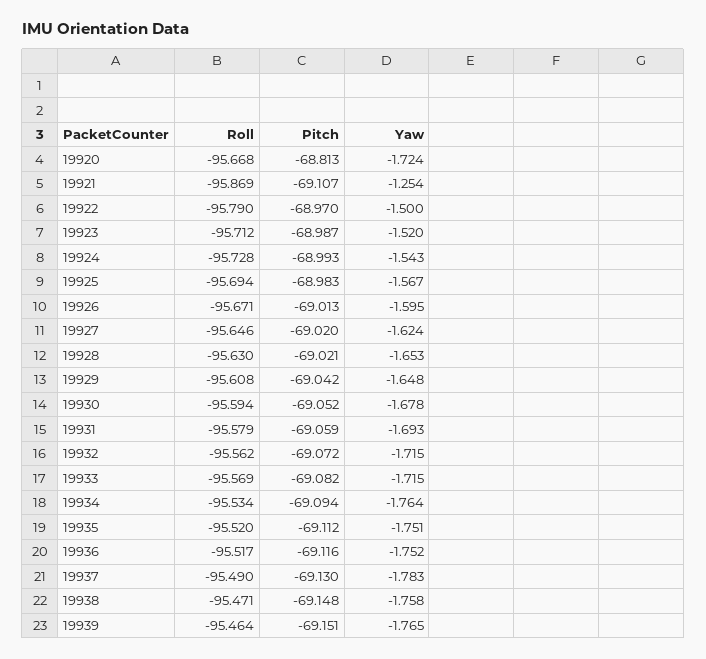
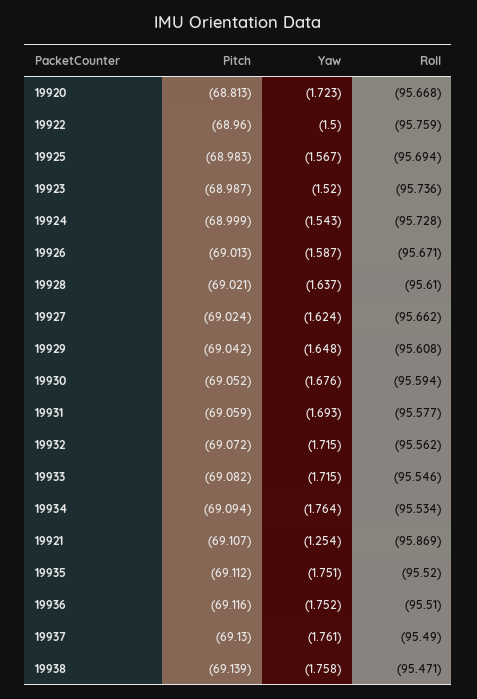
  {
    "Roll": {
      "19920": -95.668,
      "19921": -95.869,
-     "19922": -95.79,
+     "19922": -95.759,
-     "19923": -95.712,
+     "19923": -95.736,
      "19924": -95.728,
      "19925": -95.694,
      "19926": -95.671,
-     "19927": -95.646,
+     "19927": -95.662,
-     "19928": -95.63,
+     "19928": -95.61,
      "19929": -95.608,
      "19930": -95.594,
-     "19931": -95.579,
+     "19931": -95.577,
      "19932": -95.562,
-     "19933": -95.569,
+     "19933": -95.546,
      "19934": -95.534,
      "19935": -95.52,
-     "19936": -95.517,
+     "19936": -95.51,
      "19937": -95.49,
-     "19938": -95.471,
+     "19938": -95.471
-     "19939": -95.464
    },
    "Pitch": {
      "19920": -68.813,
      "19921": -69.107,
-     "19922": -68.97,
+     "19922": -68.96,
      "19923": -68.987,
-     "19924": -68.993,
+     "19924": -68.999,
      "19925": -68.983,
      "19926": -69.013,
-     "19927": -69.02,
+     "19927": -69.024,
      "19928": -69.021,
      "19929": -69.042,
      "19930": -69.052,
      "19931": -69.059,
      "19932": -69.072,
      "19933": -69.082,
      "19934": -69.094,
      "19935": -69.112,
      "19936": -69.116,
      "19937": -69.13,
-     "19938": -69.148,
+     "19938": -69.139
-     "19939": -69.151
    },
    "Yaw": {
-     "19920": -1.724,
+     "19920": -1.723,
      "19921": -1.254,
      "19922": -1.5,
      "19923": -1.52,
      "19924": -1.543,
      "19925": -1.567,
-     "19926": -1.595,
+     "19926": -1.587,
      "19927": -1.624,
-     "19928": -1.653,
+     "19928": -1.637,
      "19929": -1.648,
-     "19930": -1.678,
+     "19930": -1.676,
      "19931": -1.693,
      "19932": -1.715,
      "19933": -1.715,
      "19934": -1.764,
      "19935": -1.751,
      "19936": -1.752,
-     "19937": -1.783,
+     "19937": -1.761,
-     "19938": -1.758,
+     "19938": -1.758
-     "19939": -1.765
    }
  }

